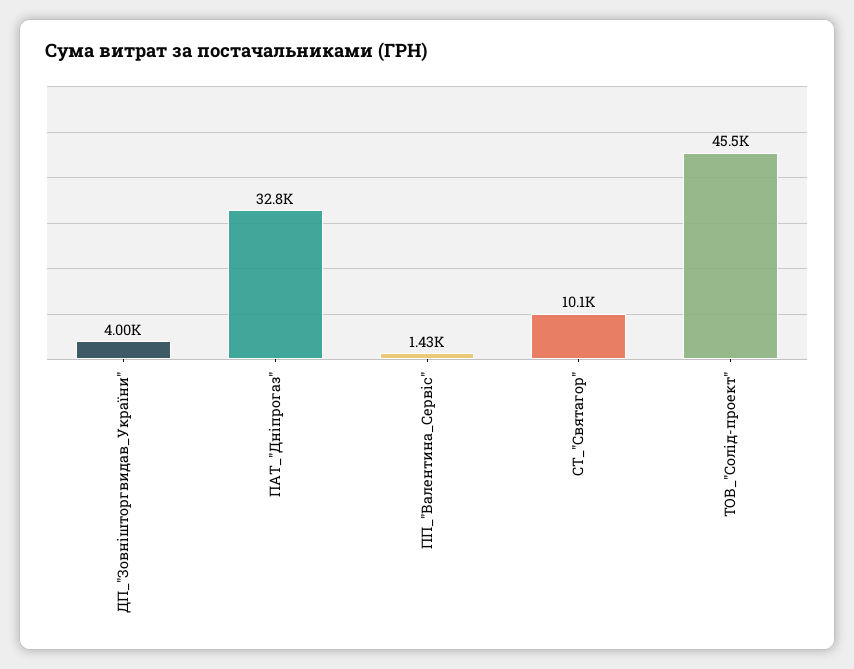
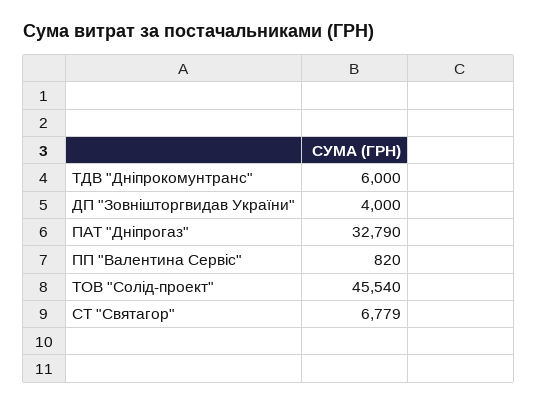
  {
    "ДП_\"Зовнішторгвидав_України\"": 4000,
    "ПАТ_\"Дніпрогаз\"": 32790,
-   "ПП_\"Валентина_Сервіс\"": 1430,
+   "ПП_\"Валентина_Сервіс\"": 820,
-   "СТ_\"Святагор\"": 10100,
+   "СТ_\"Святагор\"": 6779,
-   "ТОВ_\"Солід-проект\"": 45540
+   "ТОВ_\"Солід-проект\"": 45540,
+   "ТДВ \"Дніпрокомунтранс\"": 6000
  }

